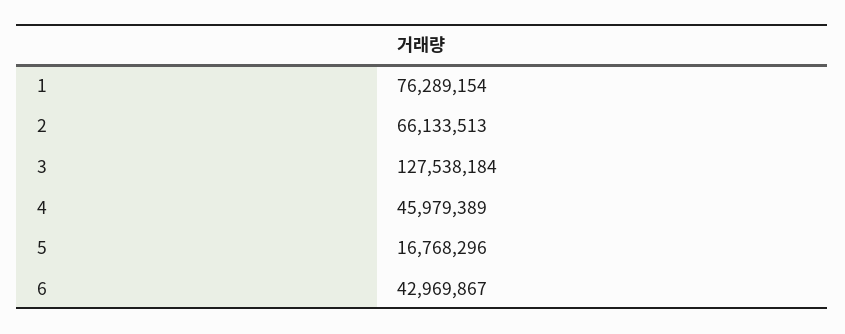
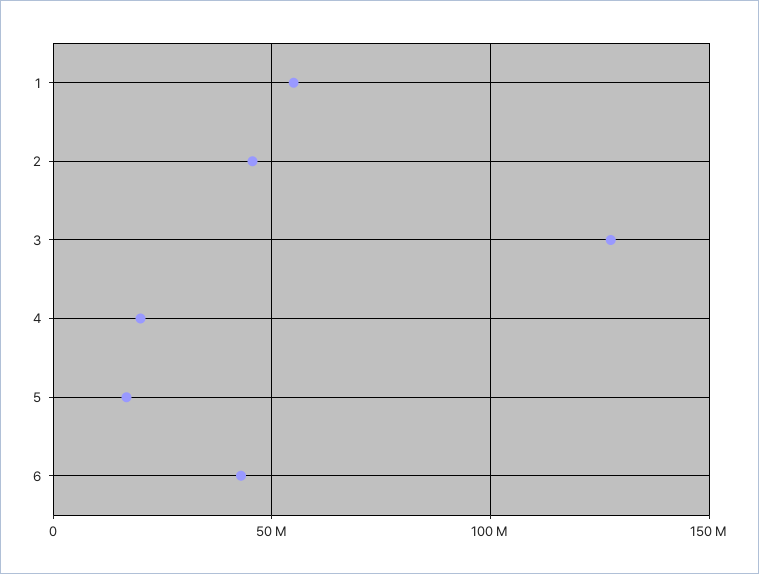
  {
-   "1": 76289154,
+   "1": 55000000,
-   "2": 66133513,
+   "2": 45000000,
    "3": 127538184,
-   "4": 45979389,
+   "4": 20000000,
    "5": 16768296,
    "6": 42969867
  }

